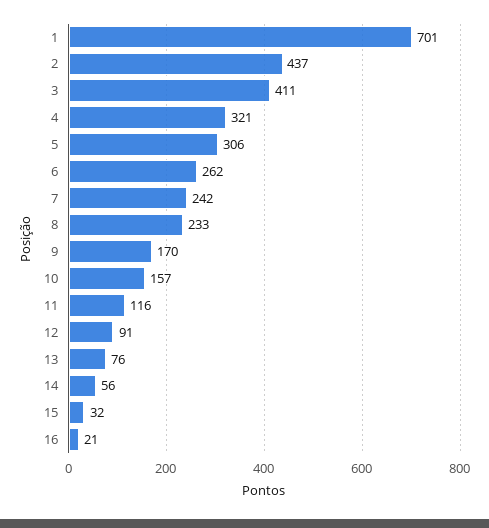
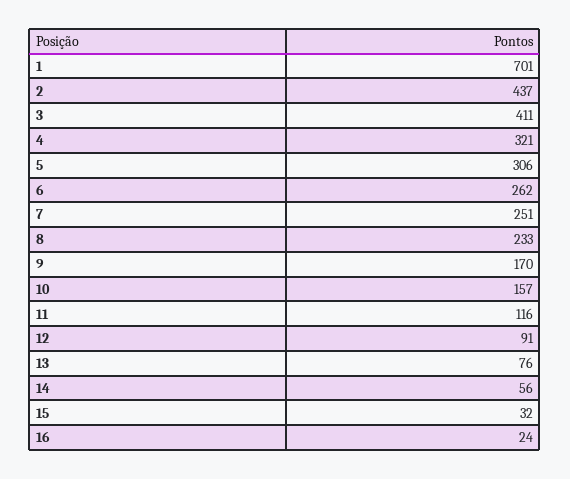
  {
    "1": 701,
    "2": 437,
    "3": 411,
    "4": 321,
    "5": 306,
    "6": 262,
-   "7": 242,
+   "7": 251,
    "8": 233,
    "9": 170,
    "10": 157,
    "11": 116,
    "12": 91,
    "13": 76,
    "14": 56,
    "15": 32,
-   "16": 21
+   "16": 24
  }

